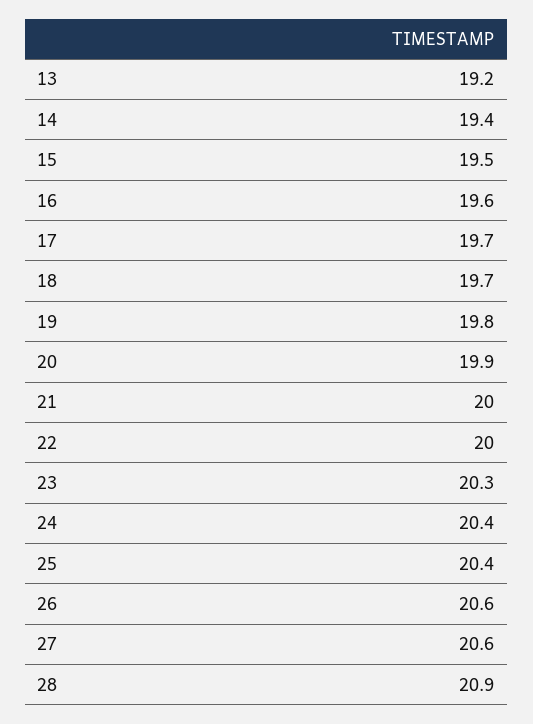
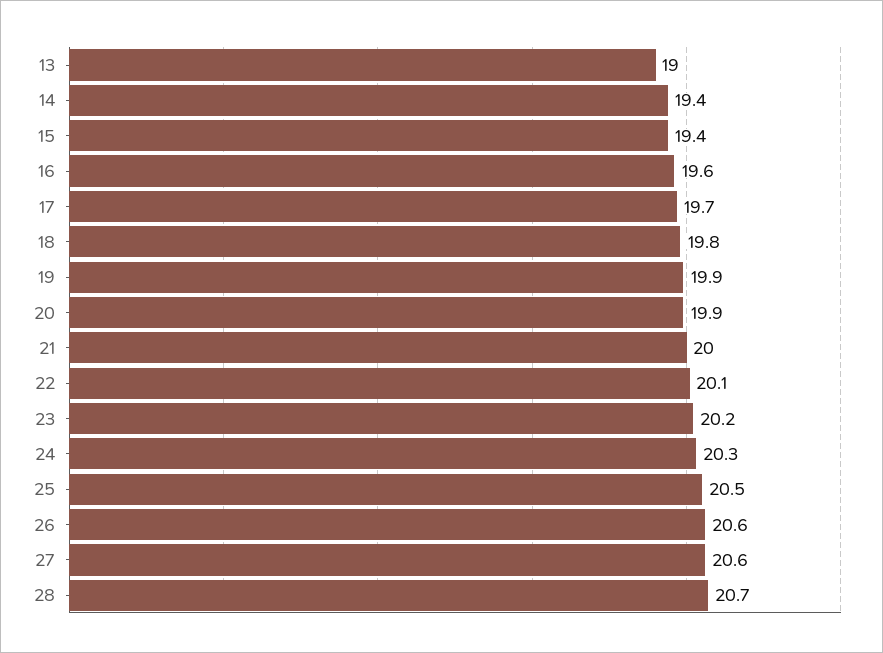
  {
-   "13": 19.2,
+   "13": 19,
    "14": 19.4,
-   "15": 19.5,
+   "15": 19.4,
    "16": 19.6,
    "17": 19.7,
-   "18": 19.7,
+   "18": 19.8,
-   "19": 19.8,
+   "19": 19.9,
    "20": 19.9,
    "21": 20,
-   "22": 20,
+   "22": 20.1,
-   "23": 20.3,
+   "23": 20.2,
-   "24": 20.4,
+   "24": 20.3,
-   "25": 20.4,
+   "25": 20.5,
    "26": 20.6,
    "27": 20.6,
-   "28": 20.9
+   "28": 20.7
  }

